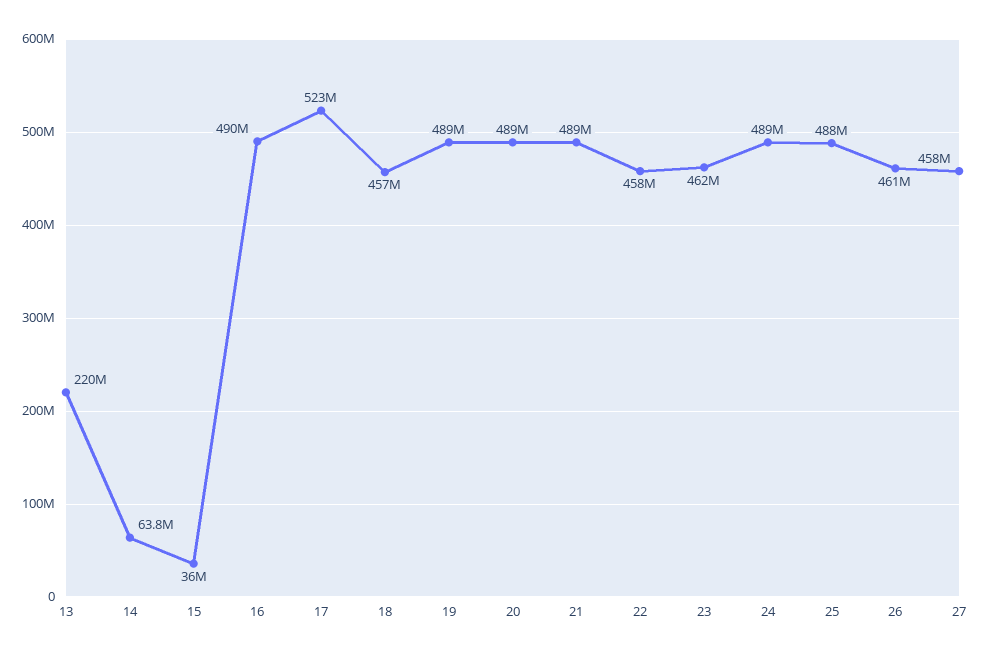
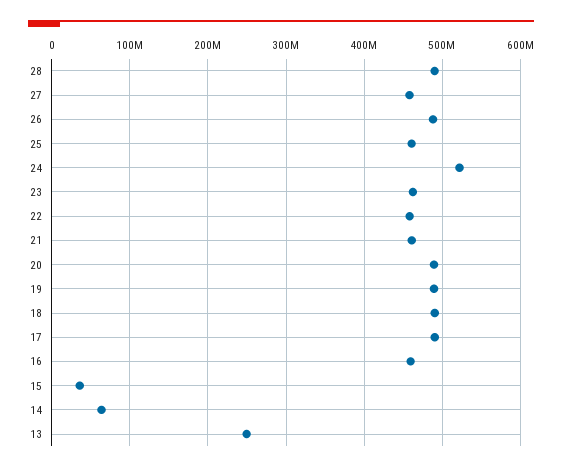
  {
-   "13": 220000000,
+   "13": 250000000,
    "14": 63800000,
    "15": 36000000,
-   "16": 490000000,
+   "16": 460000000,
-   "17": 523000000,
+   "17": 490000000,
-   "18": 457000000,
+   "18": 490000000,
    "19": 489000000,
    "20": 489000000,
-   "21": 489000000,
+   "21": 460000000,
    "22": 458000000,
    "23": 462000000,
-   "24": 489000000,
+   "24": 520000000,
-   "25": 488000000,
+   "25": 460000000,
-   "26": 461000000,
+   "26": 490000000,
-   "27": 458000000
+   "27": 458000000,
+   "28": 490000000
  }

